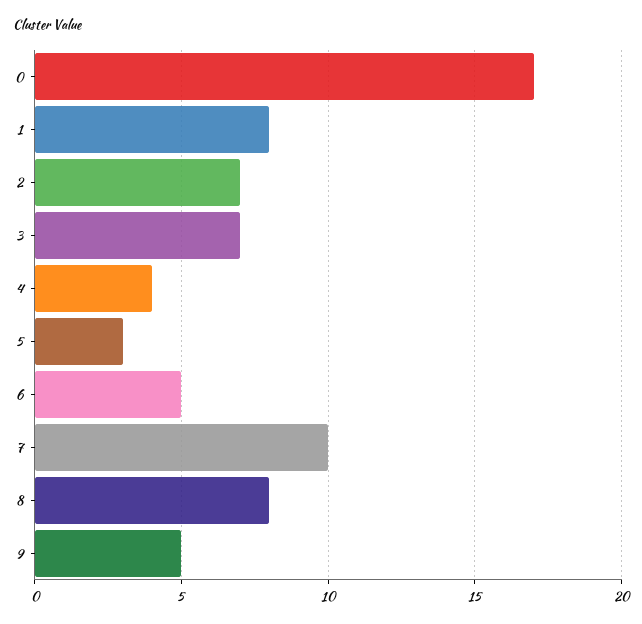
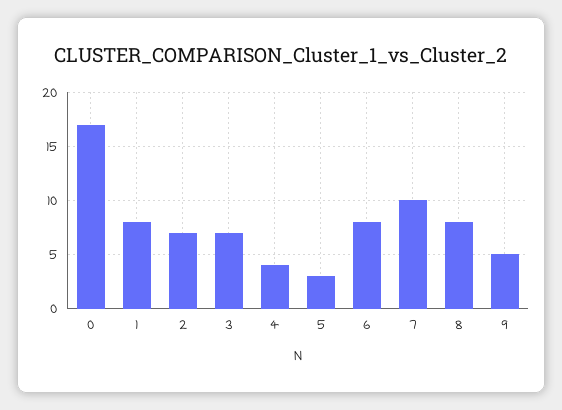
  {
    "0": 17,
    "1": 8,
    "2": 7,
    "3": 7,
    "4": 4,
    "5": 3,
-   "6": 5,
+   "6": 8,
    "7": 10,
    "8": 8,
    "9": 5
  }

